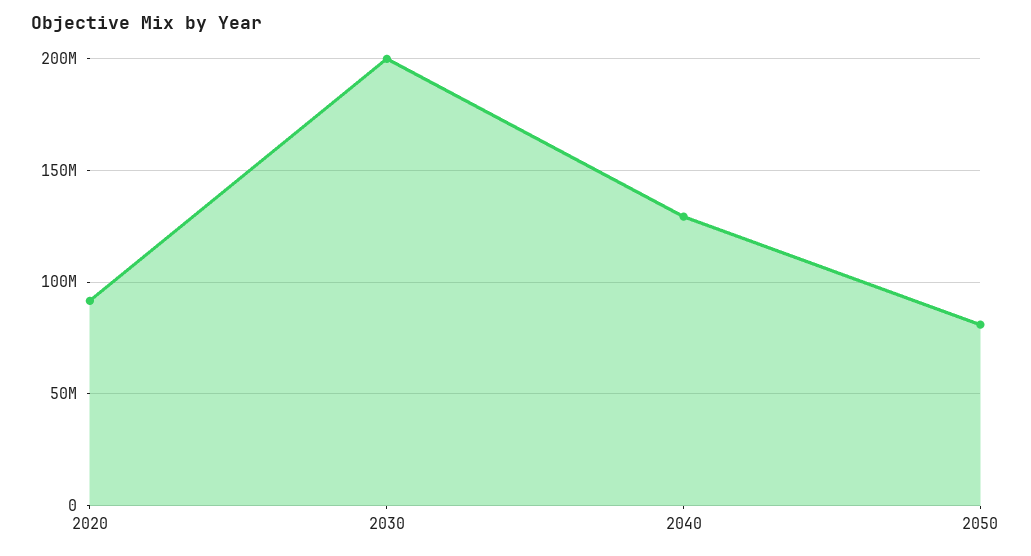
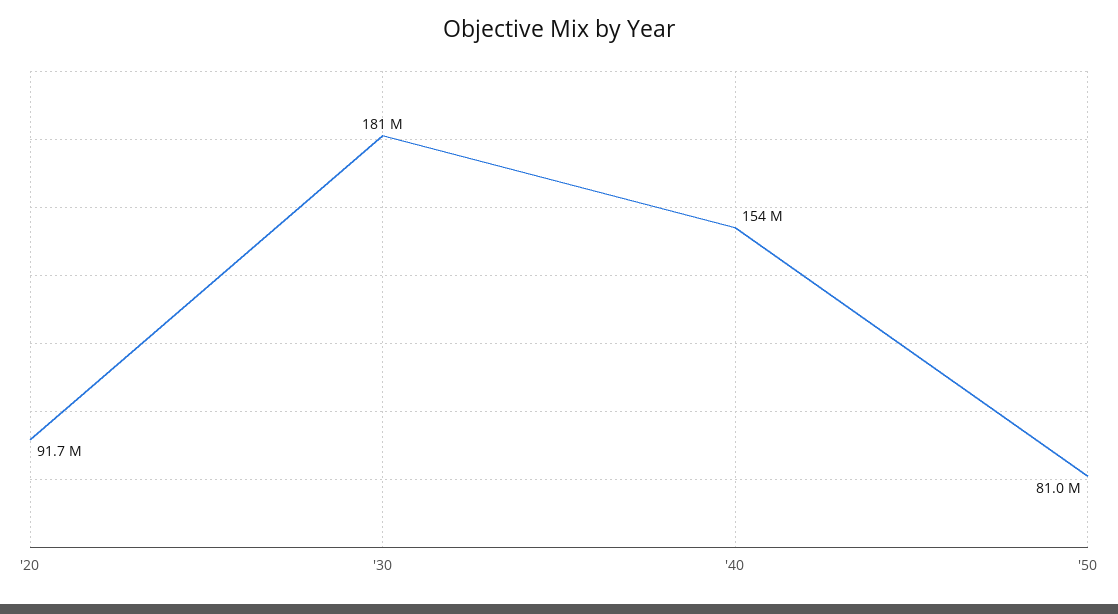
  {
    "2020": 91700000,
-   "2030": 200000000,
+   "2030": 181000000,
-   "2040": 130000000,
+   "2040": 154000000,
    "2050": 81000000
  }

